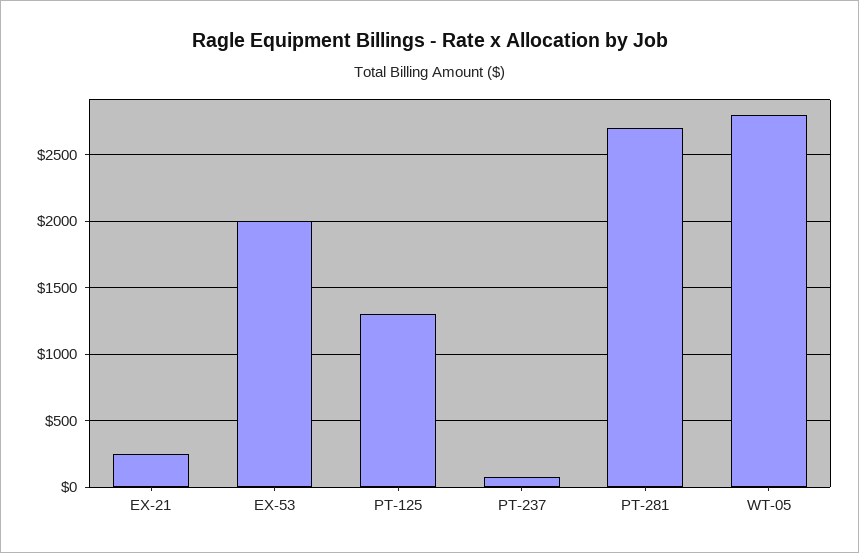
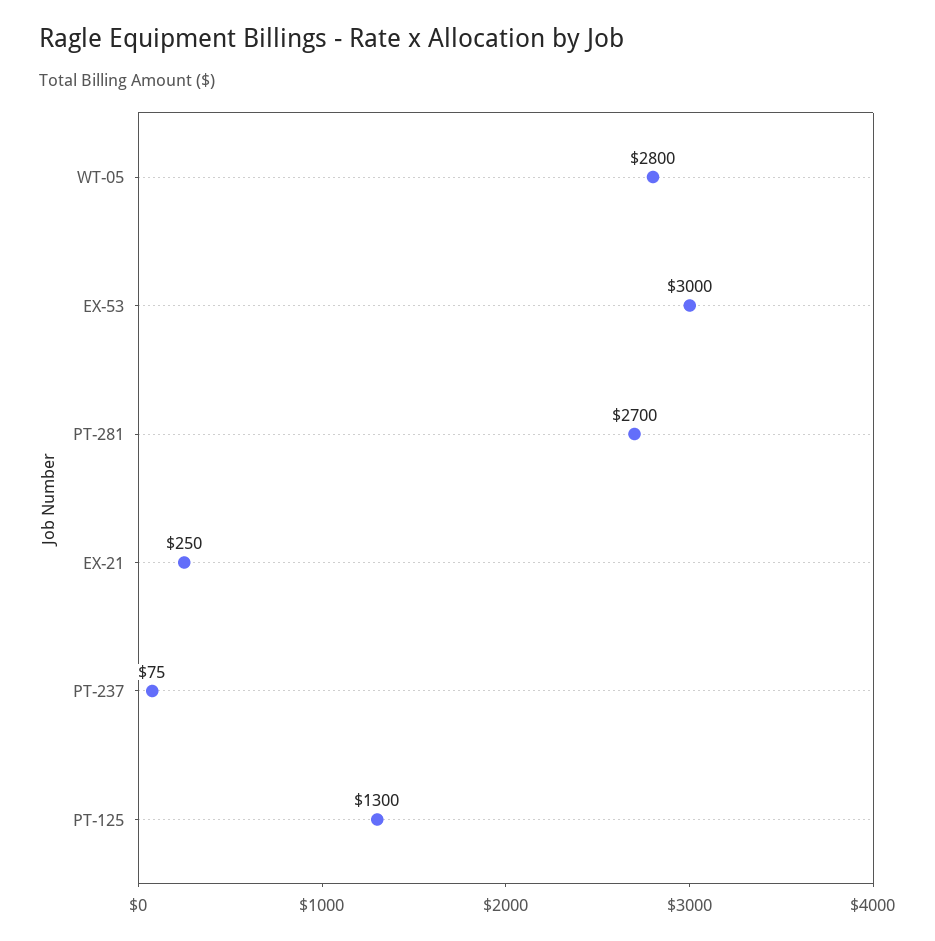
  {
    "EX-21": 250,
-   "EX-53": 2000,
+   "EX-53": 3000,
    "PT-125": 1300,
    "PT-237": 75,
    "PT-281": 2700,
    "WT-05": 2800
  }

